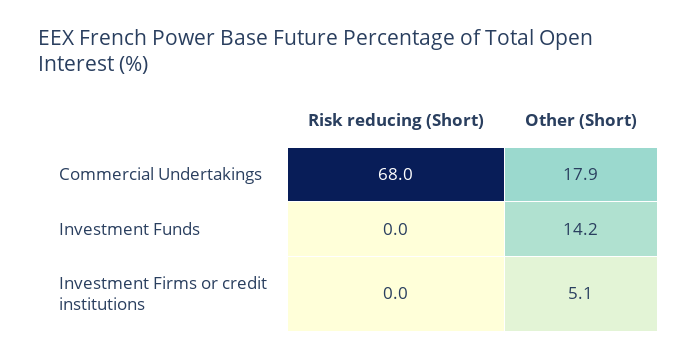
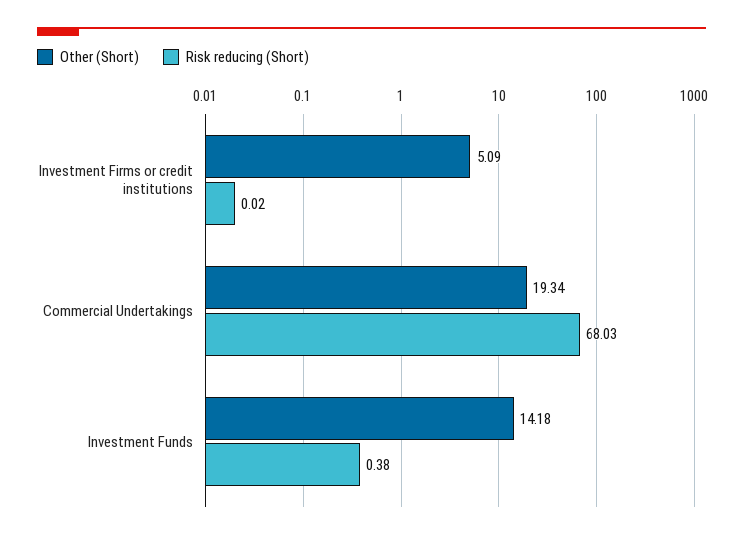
  {
    "Risk reducing (Short)": {
      "Commercial Undertakings": 68.03,
-     "Investment Funds": 0,
+     "Investment Funds": 0.38,
      "Investment Firms or credit institutions": 0.02
    },
    "Other (Short)": {
-     "Commercial Undertakings": 17.9,
+     "Commercial Undertakings": 19.34,
      "Investment Funds": 14.18,
      "Investment Firms or credit institutions": 5.09
    }
  }

